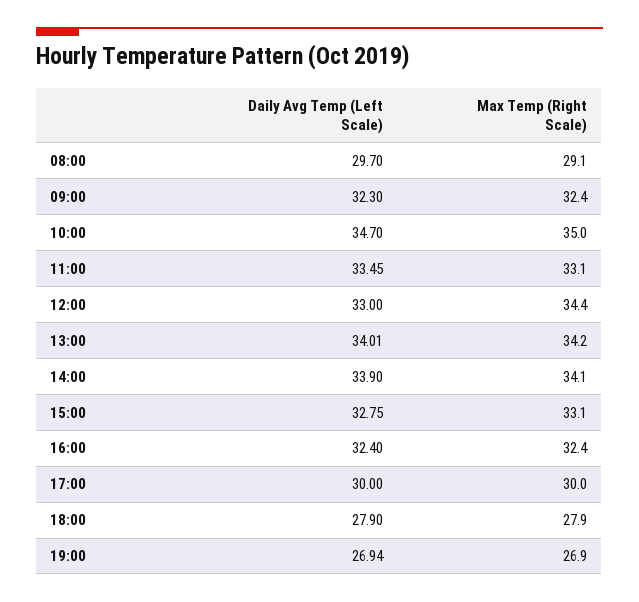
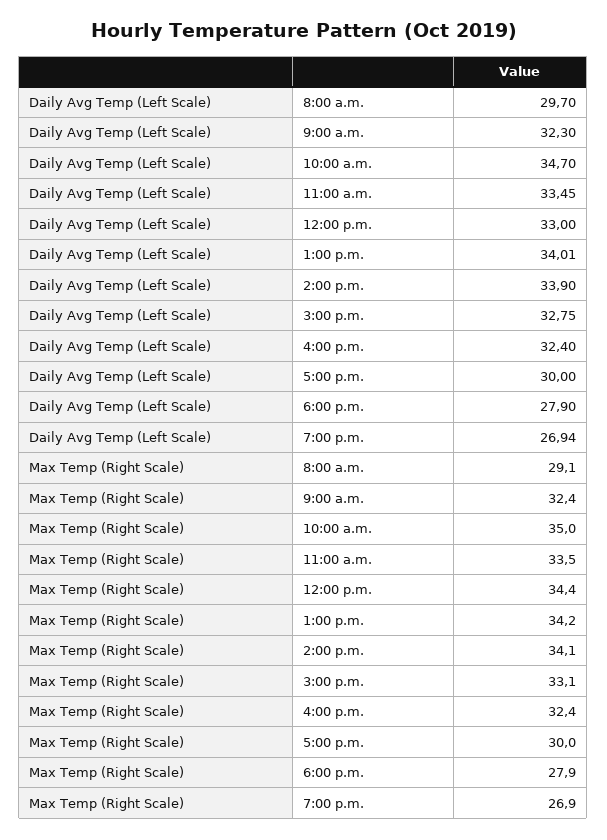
  {
    "Daily Avg Temp (Left Scale)": {
      "08:00": 29.7,
      "09:00": 32.3,
      "10:00": 34.7,
      "11:00": 33.45,
      "12:00": 33,
      "13:00": 34.01,
      "14:00": 33.9,
      "15:00": 32.75,
      "16:00": 32.4,
      "17:00": 30,
      "18:00": 27.9,
      "19:00": 26.94
    },
    "Max Temp (Right Scale)": {
      "08:00": 29.1,
      "09:00": 32.4,
      "10:00": 35,
-     "11:00": 33.1,
+     "11:00": 33.5,
      "12:00": 34.4,
      "13:00": 34.2,
      "14:00": 34.1,
      "15:00": 33.1,
      "16:00": 32.4,
      "17:00": 30,
      "18:00": 27.9,
      "19:00": 26.9
    }
  }

